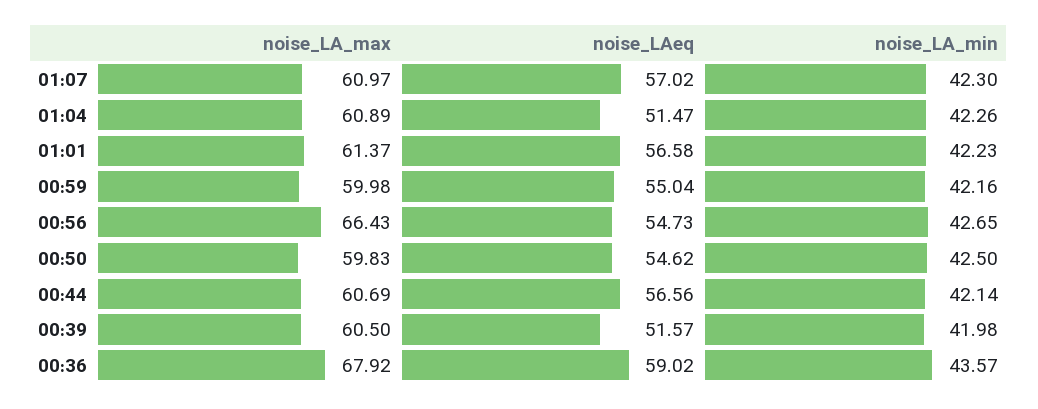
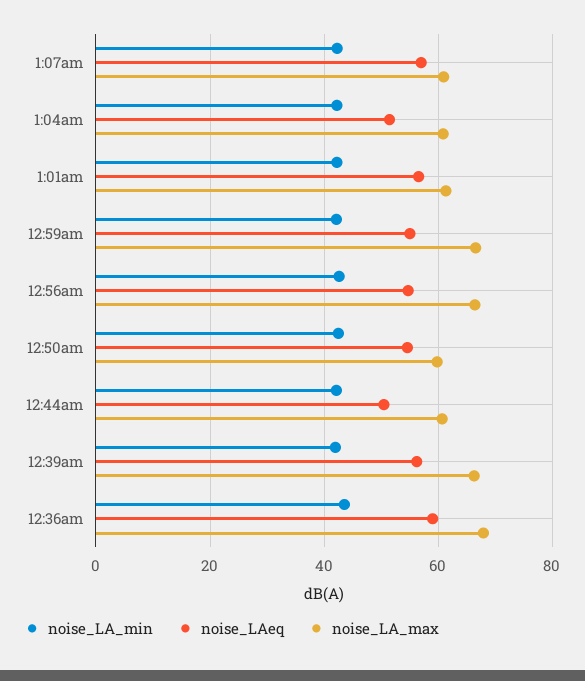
  {
    "noise_LA_max": {
      "01:07": 60.97,
      "01:04": 60.89,
      "01:01": 61.37,
-     "00:59": 59.98,
+     "00:59": 66,
      "00:56": 66.43,
      "00:50": 59.83,
      "00:44": 60.69,
-     "00:39": 60.5,
+     "00:39": 66,
      "00:36": 67.92
    },
    "noise_LAeq": {
      "01:07": 57.02,
      "01:04": 51.47,
      "01:01": 56.58,
      "00:59": 55.04,
      "00:56": 54.73,
      "00:50": 54.62,
-     "00:44": 56.56,
+     "00:44": 50,
-     "00:39": 51.57,
+     "00:39": 56,
      "00:36": 59.02
    },
    "noise_LA_min": {
      "01:07": 42.3,
      "01:04": 42.26,
      "01:01": 42.23,
      "00:59": 42.16,
      "00:56": 42.65,
      "00:50": 42.5,
      "00:44": 42.14,
      "00:39": 41.98,
      "00:36": 43.57
    }
  }

